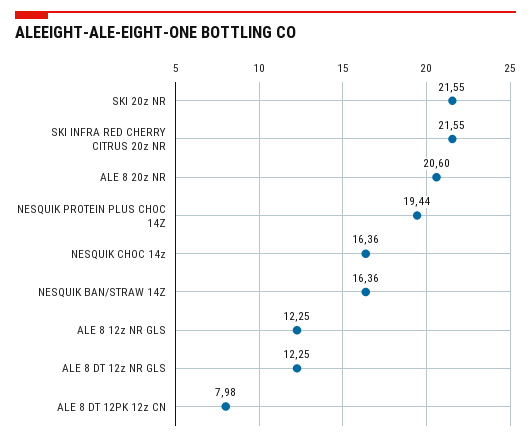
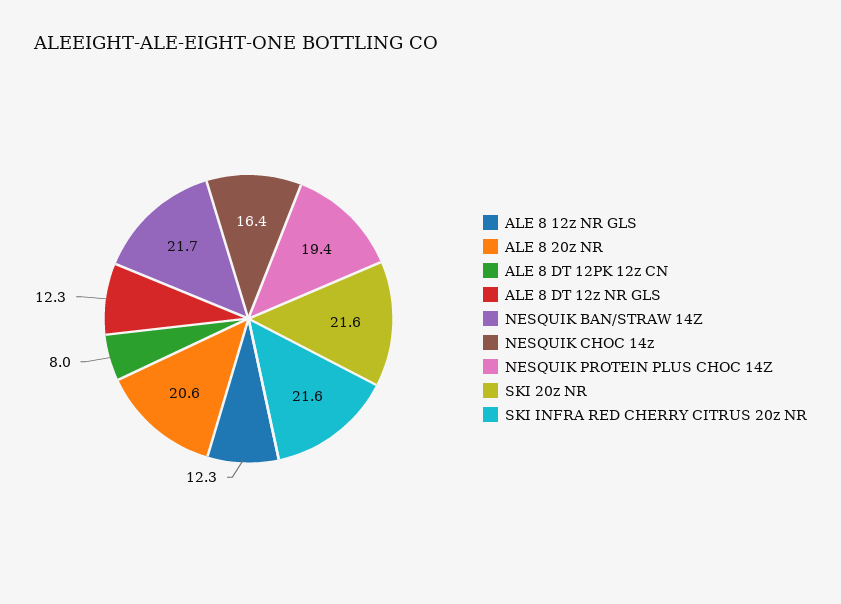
  {
    "SKI 20z NR": 21.55,
    "SKI INFRA RED CHERRY CITRUS 20z NR": 21.55,
    "ALE 8 20z NR": 20.6,
    "NESQUIK PROTEIN PLUS CHOC 14Z": 19.44,
    "NESQUIK CHOC 14z": 16.36,
-   "NESQUIK BAN/STRAW 14Z": 16.36,
+   "NESQUIK BAN/STRAW 14Z": 21.7,
    "ALE 8 12z NR GLS": 12.25,
    "ALE 8 DT 12z NR GLS": 12.25,
    "ALE 8 DT 12PK 12z CN": 7.98
  }

